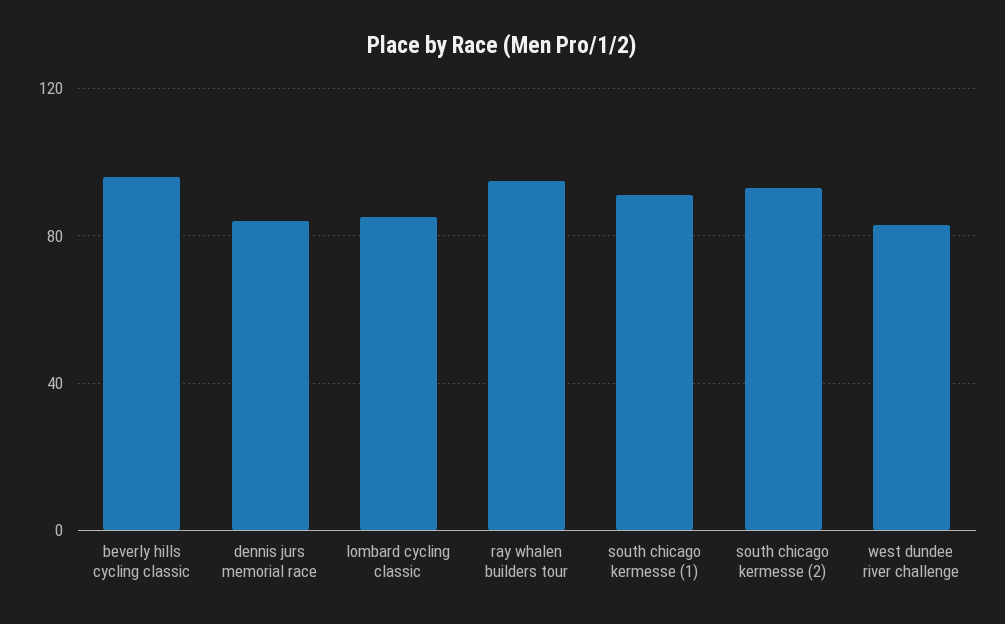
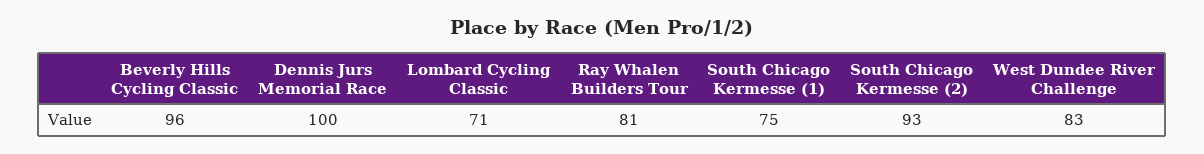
  {
    "beverly hills cycling classic": 96,
-   "dennis jurs memorial race": 85,
+   "dennis jurs memorial race": 100,
-   "lombard cycling classic": 85,
+   "lombard cycling classic": 71,
-   "ray whalen builders tour": 95,
+   "ray whalen builders tour": 81,
-   "south chicago kermesse (1)": 90,
+   "south chicago kermesse (1)": 75,
    "south chicago kermesse (2)": 93,
    "west dundee river challenge": 83
  }

